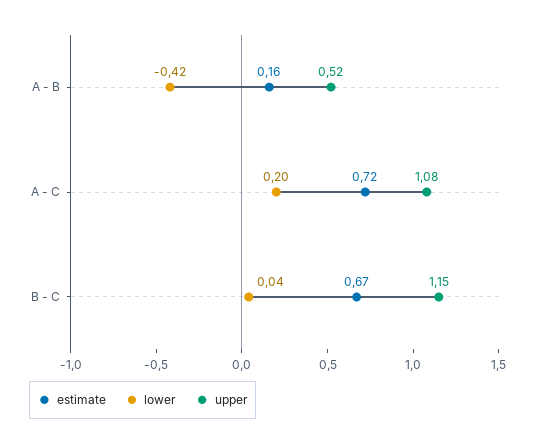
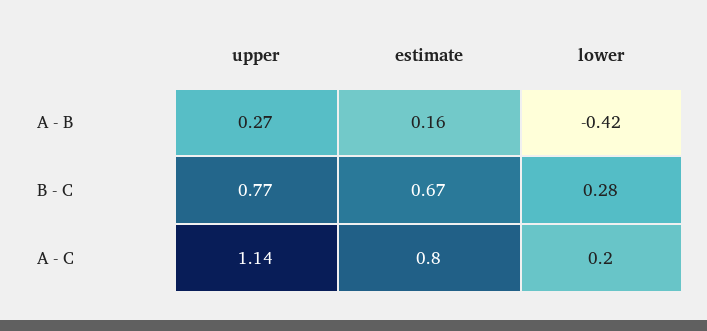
  {
    "estimate": {
      "A - B": 0.16,
-     "A - C": 0.72,
+     "A - C": 0.8,
      "B - C": 0.67
    },
    "lower": {
      "A - B": -0.42,
      "A - C": 0.2,
-     "B - C": 0.04
+     "B - C": 0.28
    },
    "upper": {
-     "A - B": 0.52,
+     "A - B": 0.27,
-     "A - C": 1.08,
+     "A - C": 1.14,
-     "B - C": 1.15
+     "B - C": 0.77
    }
  }

